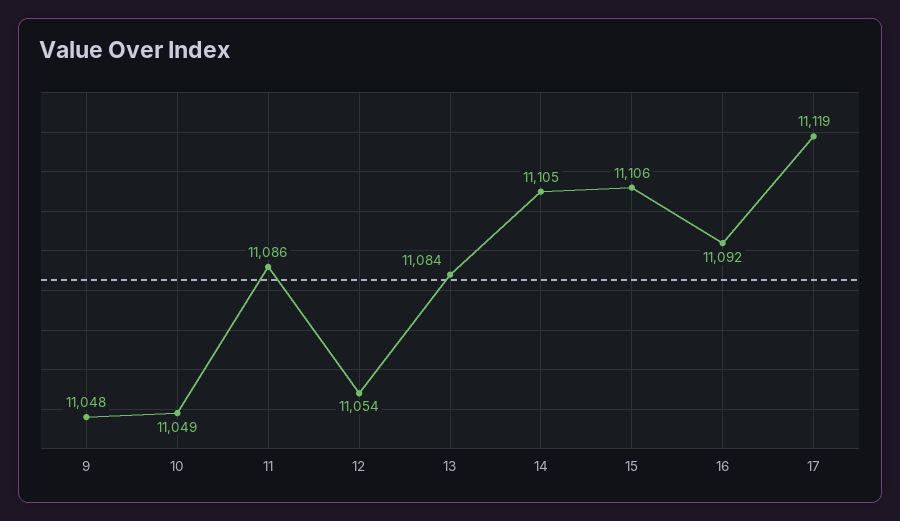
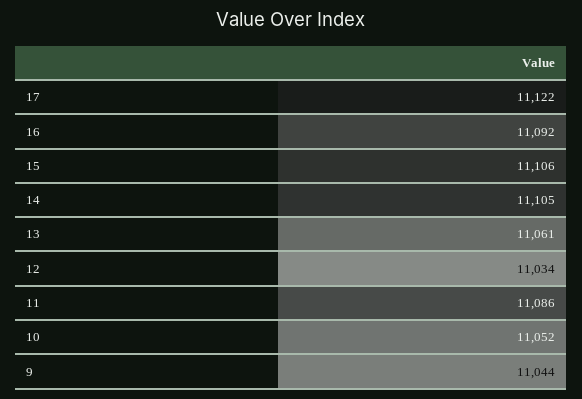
  {
-   "9": 11048,
+   "9": 11044,
-   "10": 11049,
+   "10": 11052,
    "11": 11086,
-   "12": 11054,
+   "12": 11034,
-   "13": 11084,
+   "13": 11061,
    "14": 11105,
    "15": 11106,
    "16": 11092,
-   "17": 11119
+   "17": 11122
  }

